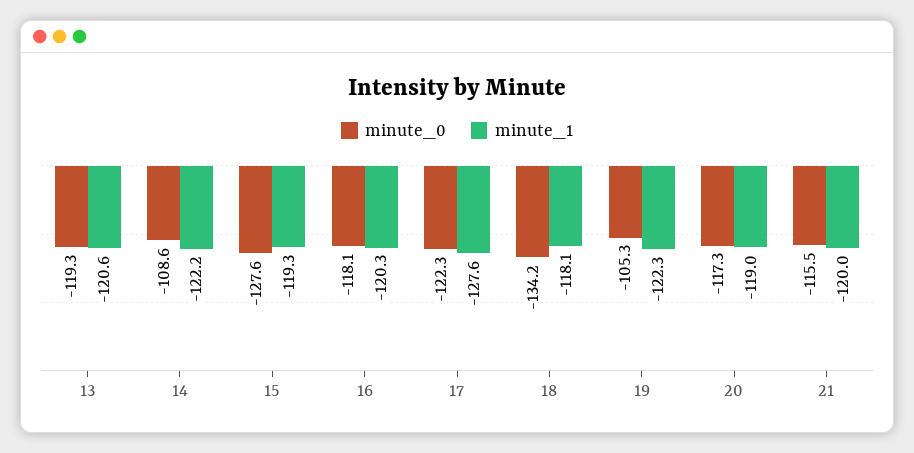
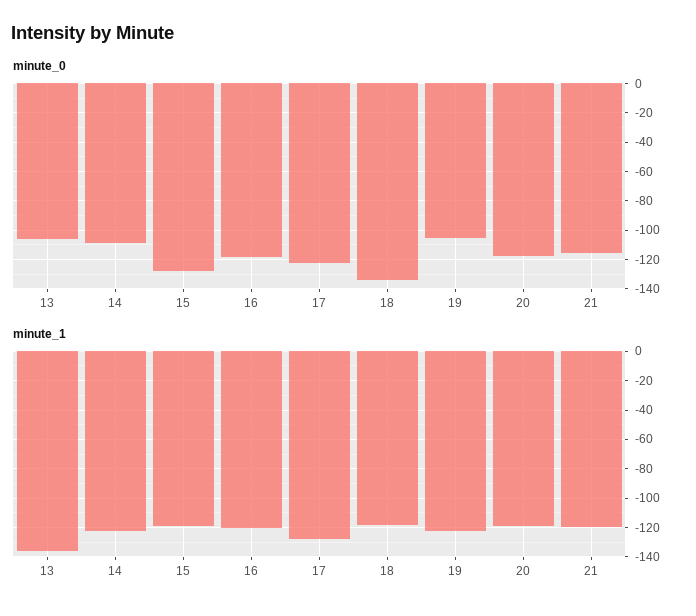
  {
    "minute_0": {
-     "13": -119.3,
+     "13": -105,
      "14": -108.6,
      "15": -127.6,
      "16": -118.1,
      "17": -122.3,
      "18": -134.2,
      "19": -105.3,
      "20": -117.3,
      "21": -115.5
    },
    "minute_1": {
-     "13": -120.6,
+     "13": -135,
      "14": -122.2,
      "15": -119.3,
      "16": -120.3,
      "17": -127.6,
      "18": -118.1,
      "19": -122.3,
      "20": -119,
      "21": -120
    }
  }

